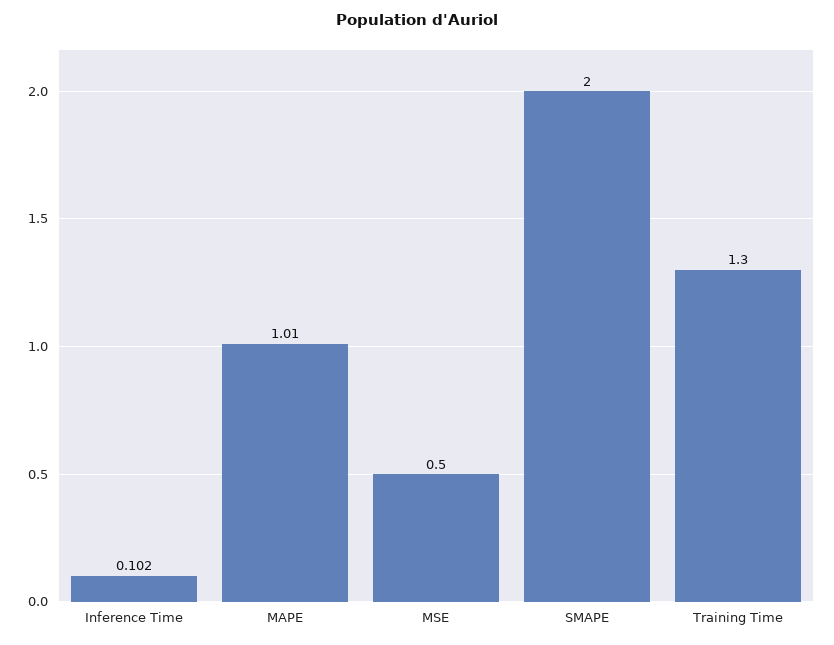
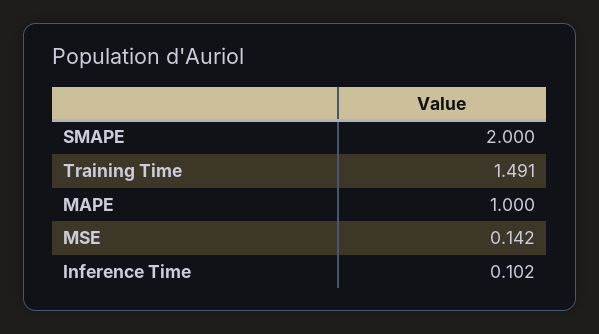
  {
    "Inference Time": 0.102,
-   "MAPE": 1.01,
+   "MAPE": 1,
-   "MSE": 0.5,
+   "MSE": 0.142,
    "SMAPE": 2,
-   "Training Time": 1.3
+   "Training Time": 1.491
  }

